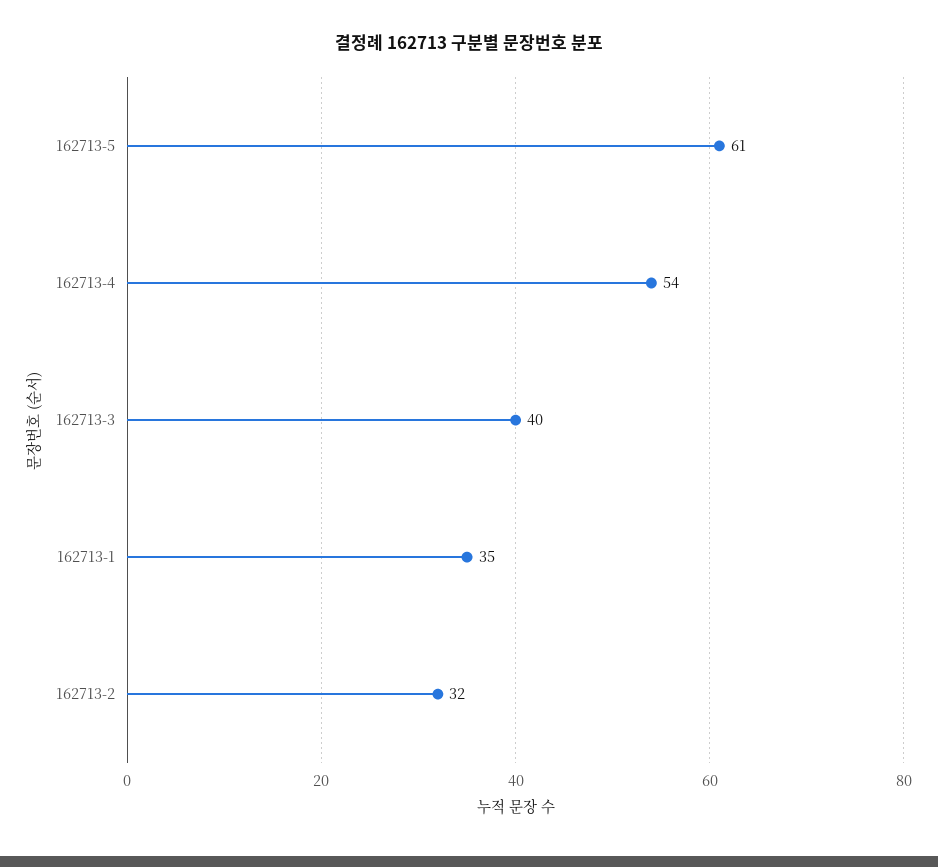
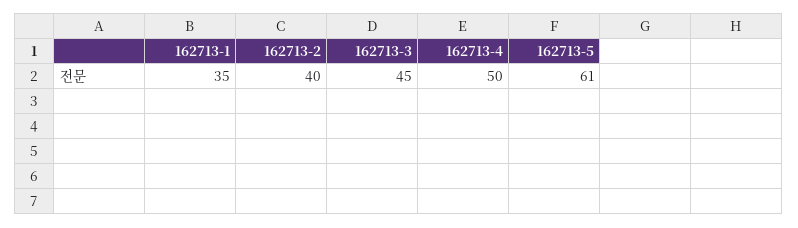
  {
    "162713-5": 61,
-   "162713-4": 54,
+   "162713-4": 50,
-   "162713-3": 40,
+   "162713-3": 45,
    "162713-1": 35,
-   "162713-2": 32
+   "162713-2": 40
  }

